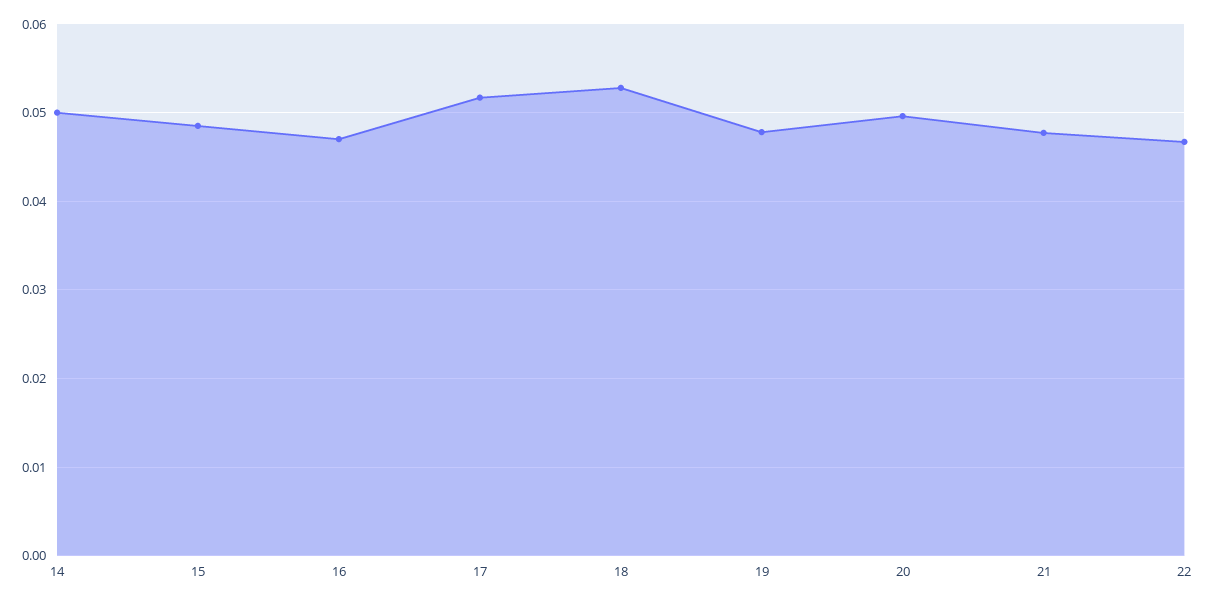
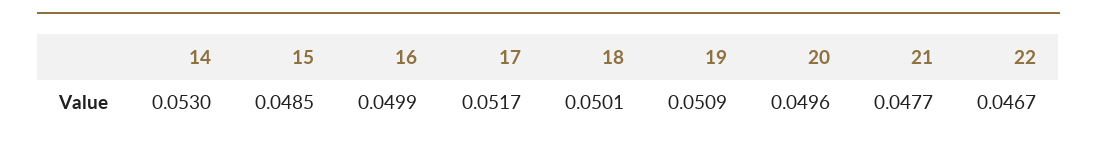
  {
-   "14": 0.05,
+   "14": 0.053,
    "15": 0.0485,
-   "16": 0.047,
+   "16": 0.0499,
    "17": 0.0517,
-   "18": 0.053,
+   "18": 0.0501,
-   "19": 0.048,
+   "19": 0.0509,
    "20": 0.0496,
    "21": 0.0477,
    "22": 0.0467
  }

